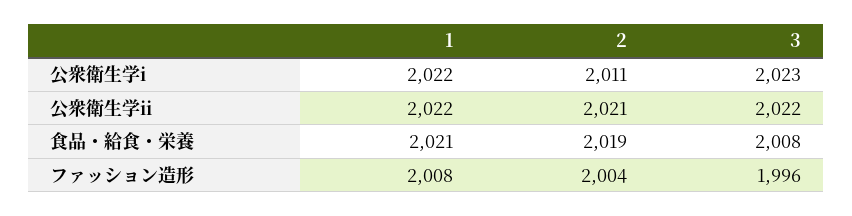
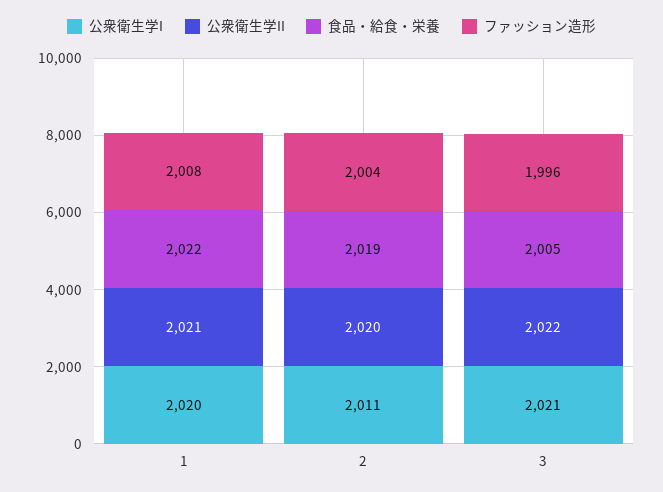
  {
    "公衆衛生学i": {
-     "1": 2022,
+     "1": 2020,
      "2": 2011,
-     "3": 2023
+     "3": 2021
    },
    "公衆衛生学ii": {
-     "1": 2022,
+     "1": 2021,
-     "2": 2021,
+     "2": 2020,
      "3": 2022
    },
    "食品・給食・栄養": {
-     "1": 2021,
+     "1": 2022,
      "2": 2019,
-     "3": 2008
+     "3": 2005
    },
    "ファッション造形": {
      "1": 2008,
      "2": 2004,
      "3": 1996
    }
  }

